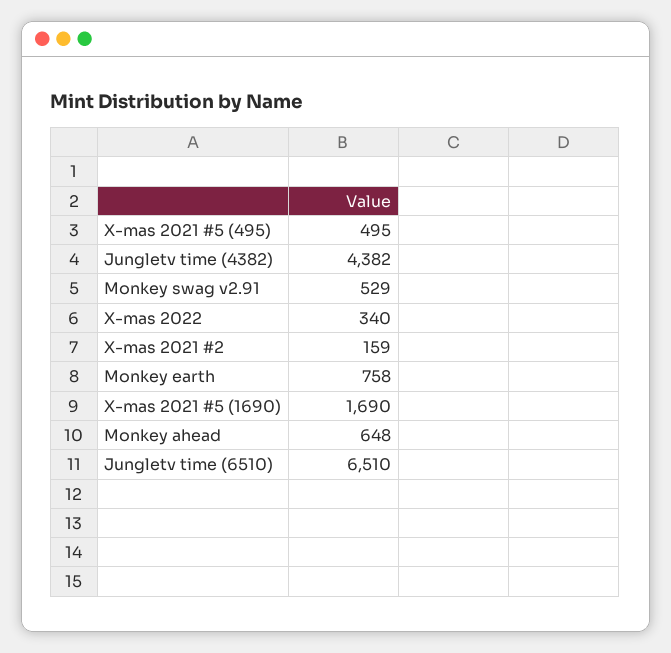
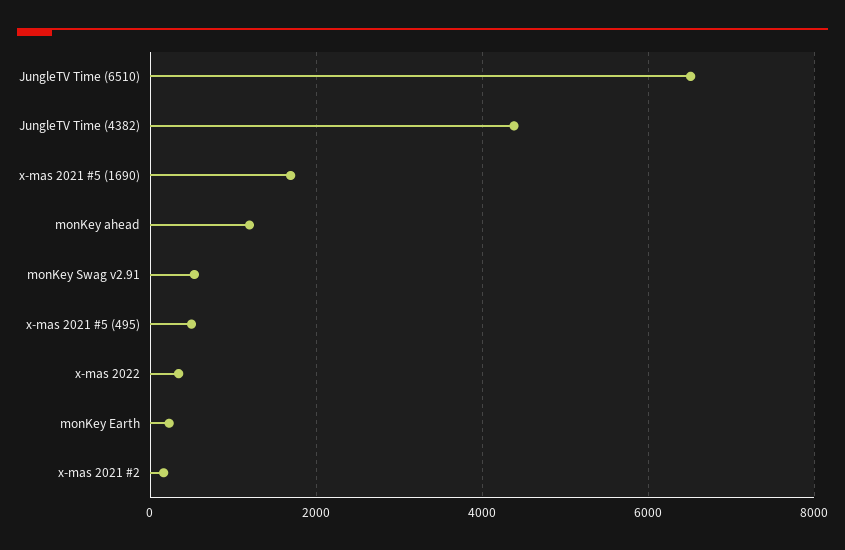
  {
    "X-mas 2021 #5 (495)": 495,
    "Jungletv time (4382)": 4382,
    "Monkey swag v2.91": 529,
    "X-mas 2022": 340,
    "X-mas 2021 #2": 159,
-   "Monkey earth": 758,
+   "Monkey earth": 200,
    "X-mas 2021 #5 (1690)": 1690,
-   "Monkey ahead": 648,
+   "Monkey ahead": 1200,
    "Jungletv time (6510)": 6510
  }

